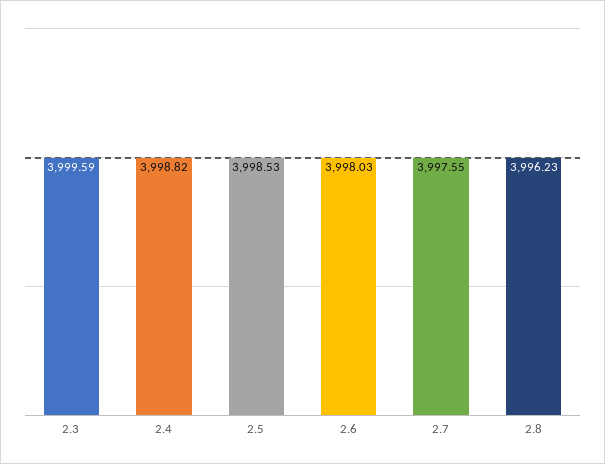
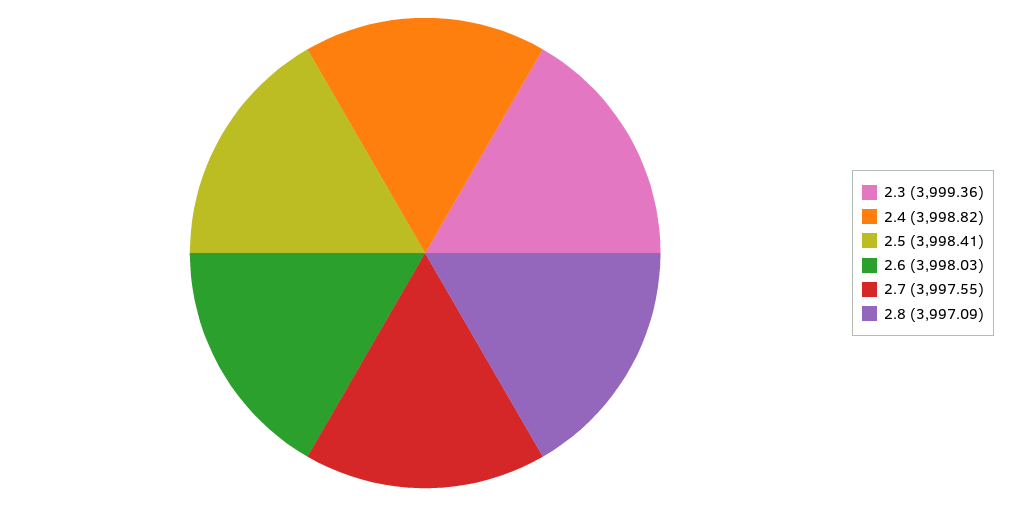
  {
-   "2.3": 3999.59,
+   "2.3": 3999.36,
    "2.4": 3998.82,
-   "2.5": 3998.53,
+   "2.5": 3998.41,
    "2.6": 3998.03,
    "2.7": 3997.55,
-   "2.8": 3996.23
+   "2.8": 3997.09
  }

